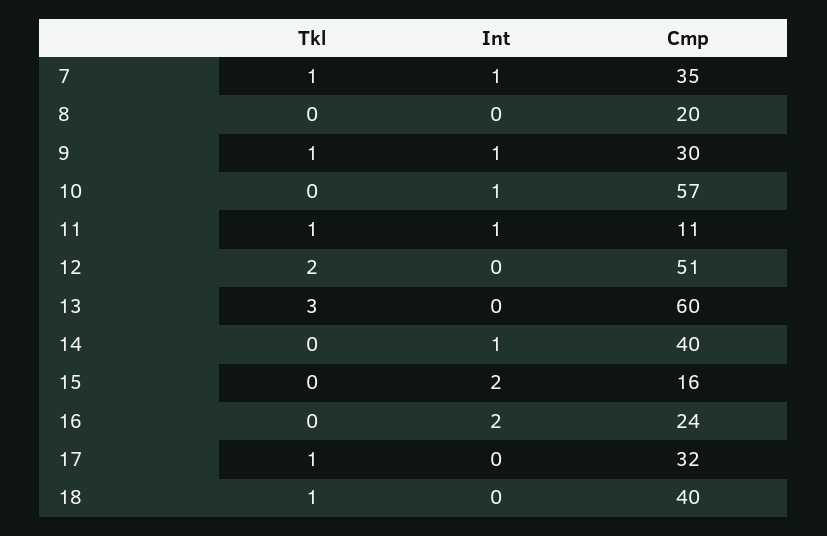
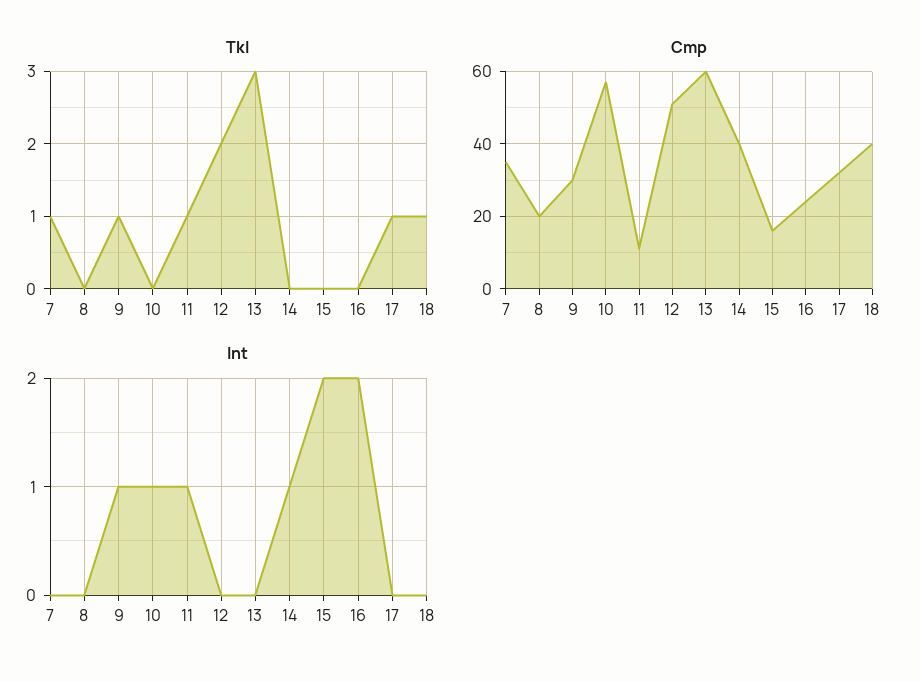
  {
    "Tkl": {
      "7": 1,
      "8": 0,
      "9": 1,
      "10": 0,
      "11": 1,
      "12": 2,
      "13": 3,
      "14": 0,
      "15": 0,
      "16": 0,
      "17": 1,
      "18": 1
    },
    "Int": {
-     "7": 1,
+     "7": 0,
      "8": 0,
      "9": 1,
      "10": 1,
      "11": 1,
      "12": 0,
      "13": 0,
      "14": 1,
      "15": 2,
      "16": 2,
      "17": 0,
      "18": 0
    },
    "Cmp": {
      "7": 35,
      "8": 20,
      "9": 30,
      "10": 57,
      "11": 11,
      "12": 51,
      "13": 60,
      "14": 40,
      "15": 16,
      "16": 24,
      "17": 32,
      "18": 40
    }
  }

